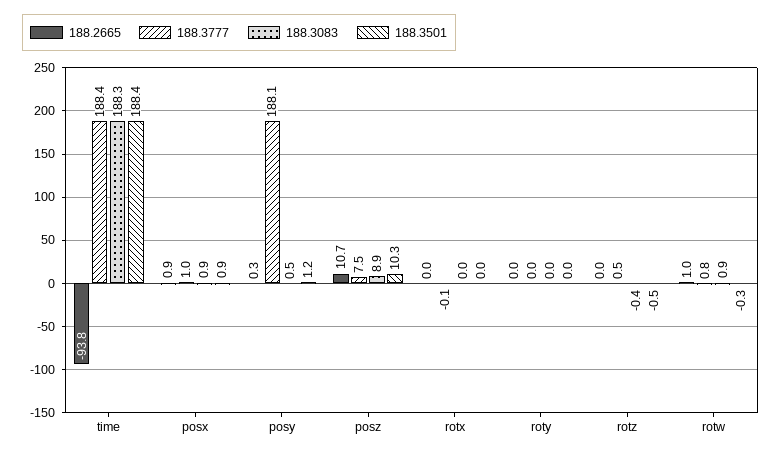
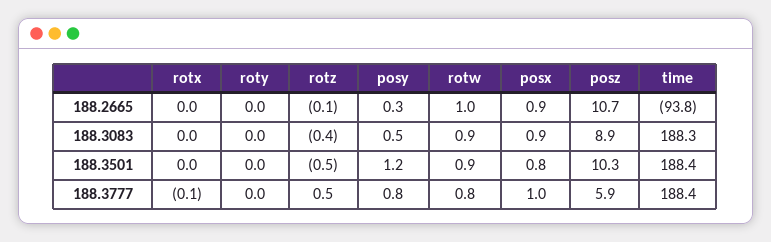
  {
    "188.2665": {
      "time": -93.8,
      "posx": 0.9,
      "posy": 0.3,
      "posz": 10.7,
      "rotx": 0,
      "roty": 0,
-     "rotz": 0,
+     "rotz": -0.1,
      "rotw": 1
    },
    "188.3777": {
      "time": 188.4,
      "posx": 1,
-     "posy": 188.1,
+     "posy": 0.8,
-     "posz": 7.5,
+     "posz": 5.9,
      "rotx": -0.1,
      "roty": 0,
      "rotz": 0.5,
      "rotw": 0.8
    },
    "188.3083": {
      "time": 188.3,
      "posx": 0.9,
      "posy": 0.5,
      "posz": 8.9,
      "rotx": 0,
      "roty": 0,
      "rotz": -0.4,
      "rotw": 0.9
    },
    "188.3501": {
      "time": 188.4,
-     "posx": 0.9,
+     "posx": 0.8,
      "posy": 1.2,
      "posz": 10.3,
      "rotx": 0,
      "roty": 0,
      "rotz": -0.5,
-     "rotw": -0.3
+     "rotw": 0.9
    }
  }

